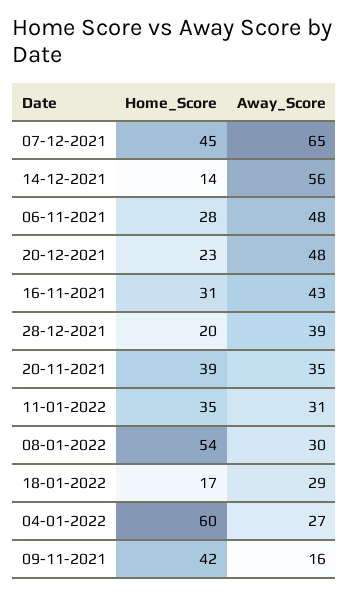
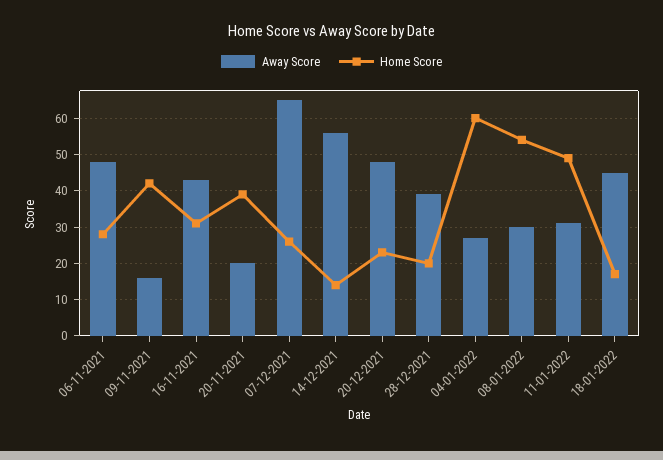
  {
    "Home_Score": {
-     "07-12-2021": 45,
+     "07-12-2021": 25,
      "14-12-2021": 14,
      "06-11-2021": 28,
      "20-12-2021": 23,
      "16-11-2021": 31,
      "28-12-2021": 20,
      "20-11-2021": 39,
-     "11-01-2022": 35,
+     "11-01-2022": 50,
      "08-01-2022": 54,
      "18-01-2022": 17,
      "04-01-2022": 60,
      "09-11-2021": 42
    },
    "Away_Score": {
      "07-12-2021": 65,
      "14-12-2021": 56,
      "06-11-2021": 48,
      "20-12-2021": 48,
      "16-11-2021": 43,
      "28-12-2021": 39,
-     "20-11-2021": 35,
+     "20-11-2021": 20,
      "11-01-2022": 31,
      "08-01-2022": 30,
-     "18-01-2022": 29,
+     "18-01-2022": 45,
      "04-01-2022": 27,
      "09-11-2021": 16
    }
  }

